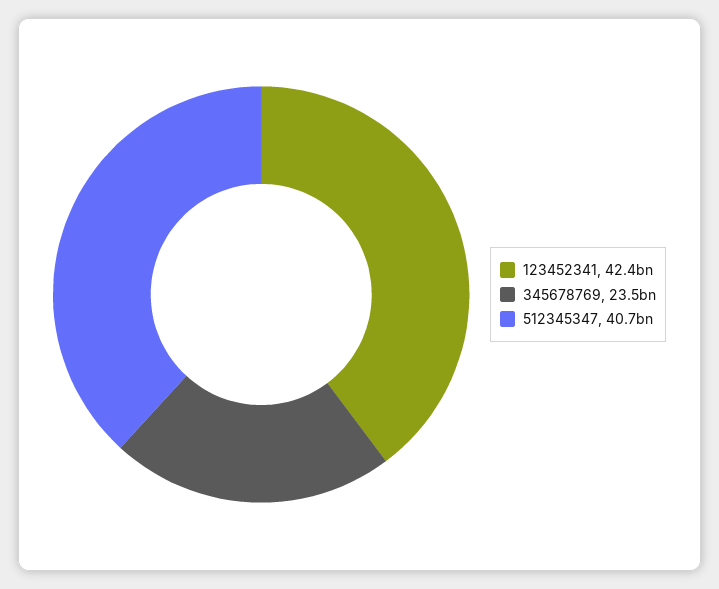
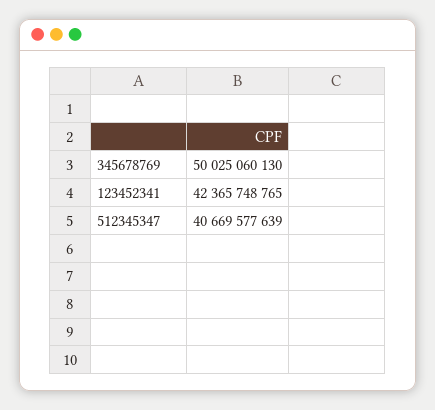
  {
    "123452341": 42365748765,
-   "345678769": 23500000000,
+   "345678769": 50025060130,
    "512345347": 40669577639
  }

